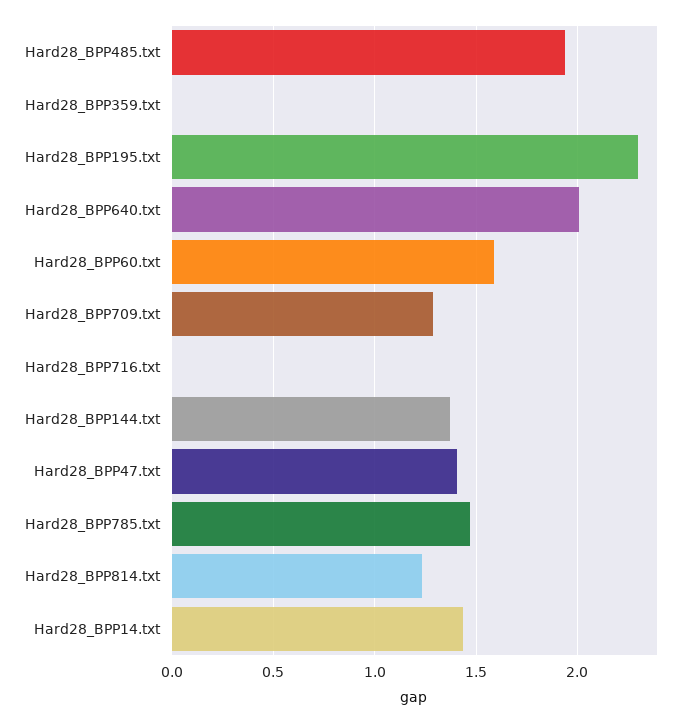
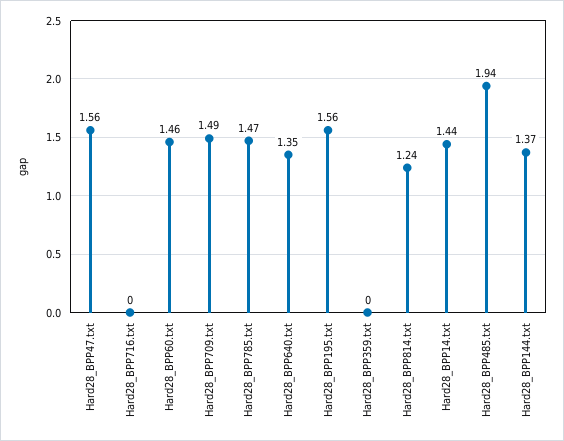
  {
    "Hard28_BPP485.txt": 1.94,
    "Hard28_BPP359.txt": 0,
-   "Hard28_BPP195.txt": 2.3,
+   "Hard28_BPP195.txt": 1.56,
-   "Hard28_BPP640.txt": 2,
+   "Hard28_BPP640.txt": 1.35,
-   "Hard28_BPP60.txt": 1.6,
+   "Hard28_BPP60.txt": 1.46,
-   "Hard28_BPP709.txt": 1.3,
+   "Hard28_BPP709.txt": 1.49,
    "Hard28_BPP716.txt": 0,
    "Hard28_BPP144.txt": 1.37,
-   "Hard28_BPP47.txt": 1.4,
+   "Hard28_BPP47.txt": 1.56,
    "Hard28_BPP785.txt": 1.47,
    "Hard28_BPP814.txt": 1.24,
    "Hard28_BPP14.txt": 1.44
  }

